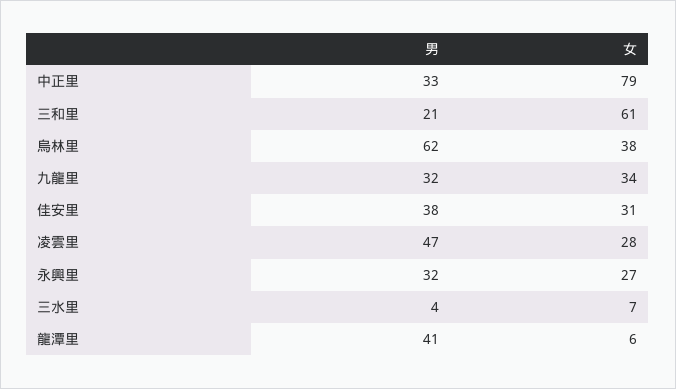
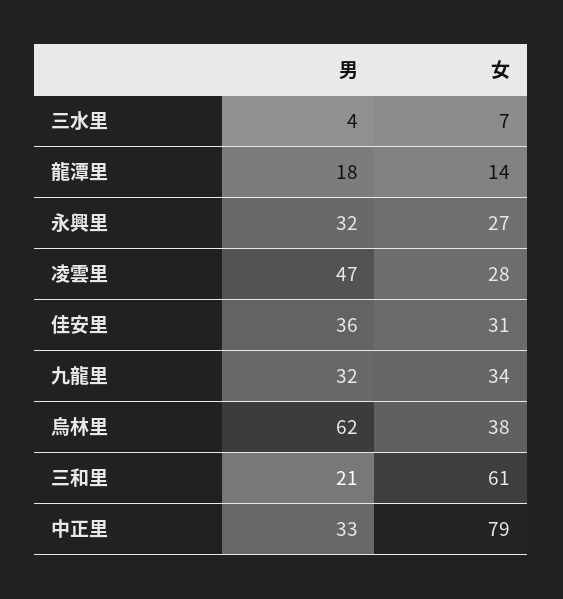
  {
    "男": {
      "中正里": 33,
      "三和里": 21,
      "烏林里": 62,
      "九龍里": 32,
-     "佳安里": 38,
+     "佳安里": 36,
      "凌雲里": 47,
      "永興里": 32,
      "三水里": 4,
-     "龍潭里": 41
+     "龍潭里": 18
    },
    "女": {
      "中正里": 79,
      "三和里": 61,
      "烏林里": 38,
      "九龍里": 34,
      "佳安里": 31,
      "凌雲里": 28,
      "永興里": 27,
      "三水里": 7,
-     "龍潭里": 6
+     "龍潭里": 14
    }
  }

